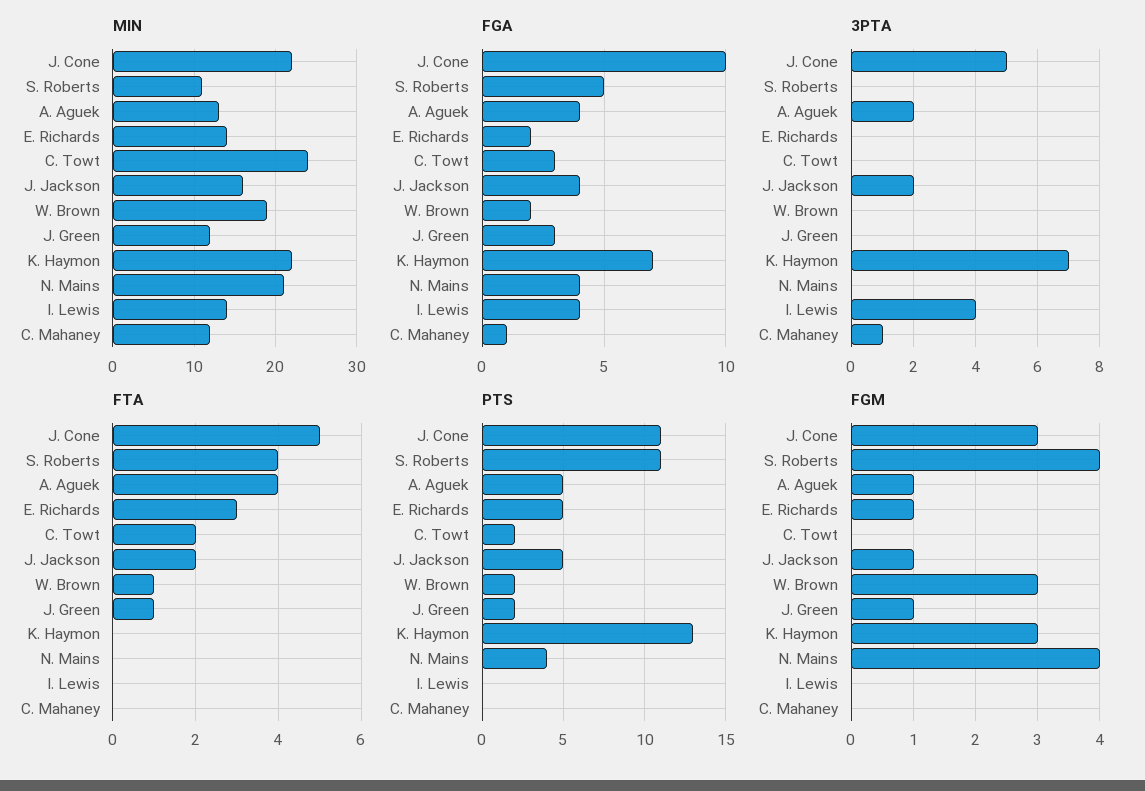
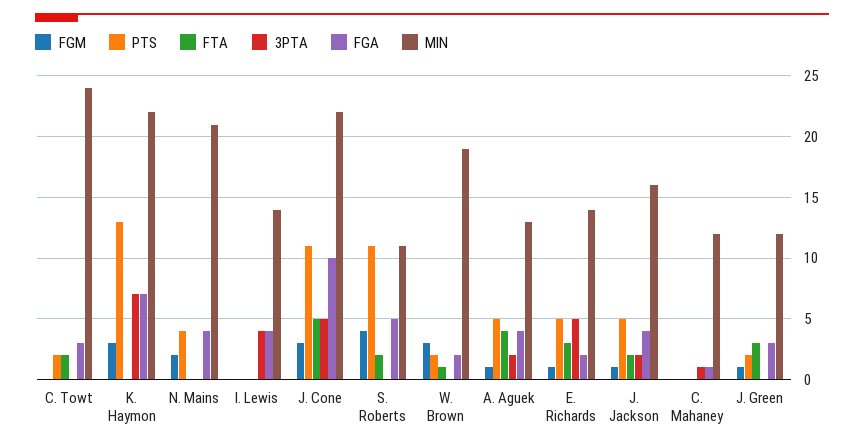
  {
    "MIN": {
      "J. Cone": 22,
      "S. Roberts": 11,
      "A. Aguek": 13,
      "E. Richards": 14,
      "C. Towt": 24,
      "J. Jackson": 16,
      "W. Brown": 19,
      "J. Green": 12,
      "K. Haymon": 22,
      "N. Mains": 21,
      "I. Lewis": 14,
      "C. Mahaney": 12
    },
    "FGA": {
      "J. Cone": 10,
      "S. Roberts": 5,
      "A. Aguek": 4,
      "E. Richards": 2,
      "C. Towt": 3,
      "J. Jackson": 4,
      "W. Brown": 2,
      "J. Green": 3,
      "K. Haymon": 7,
      "N. Mains": 4,
      "I. Lewis": 4,
      "C. Mahaney": 1
    },
    "3PTA": {
      "J. Cone": 5,
      "S. Roberts": 0,
      "A. Aguek": 2,
-     "E. Richards": 0,
+     "E. Richards": 5,
      "C. Towt": 0,
      "J. Jackson": 2,
      "W. Brown": 0,
      "J. Green": 0,
      "K. Haymon": 7,
      "N. Mains": 0,
      "I. Lewis": 4,
      "C. Mahaney": 1
    },
    "FTA": {
      "J. Cone": 5,
-     "S. Roberts": 4,
+     "S. Roberts": 2,
      "A. Aguek": 4,
      "E. Richards": 3,
      "C. Towt": 2,
      "J. Jackson": 2,
      "W. Brown": 1,
-     "J. Green": 1,
+     "J. Green": 3,
      "K. Haymon": 0,
      "N. Mains": 0,
      "I. Lewis": 0,
      "C. Mahaney": 0
    },
    "PTS": {
      "J. Cone": 11,
      "S. Roberts": 11,
      "A. Aguek": 5,
      "E. Richards": 5,
      "C. Towt": 2,
      "J. Jackson": 5,
      "W. Brown": 2,
      "J. Green": 2,
      "K. Haymon": 13,
      "N. Mains": 4,
      "I. Lewis": 0,
      "C. Mahaney": 0
    },
    "FGM": {
      "J. Cone": 3,
      "S. Roberts": 4,
      "A. Aguek": 1,
      "E. Richards": 1,
      "C. Towt": 0,
      "J. Jackson": 1,
      "W. Brown": 3,
      "J. Green": 1,
      "K. Haymon": 3,
-     "N. Mains": 4,
+     "N. Mains": 2,
      "I. Lewis": 0,
      "C. Mahaney": 0
    }
  }

